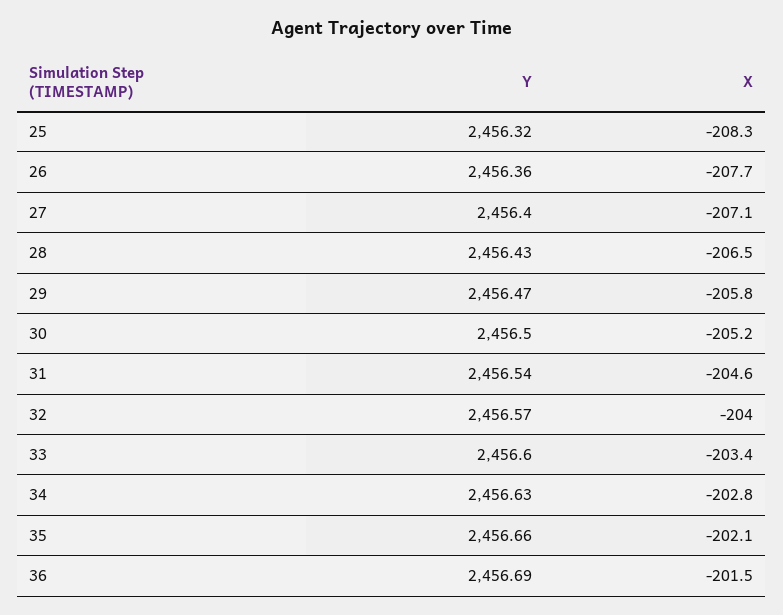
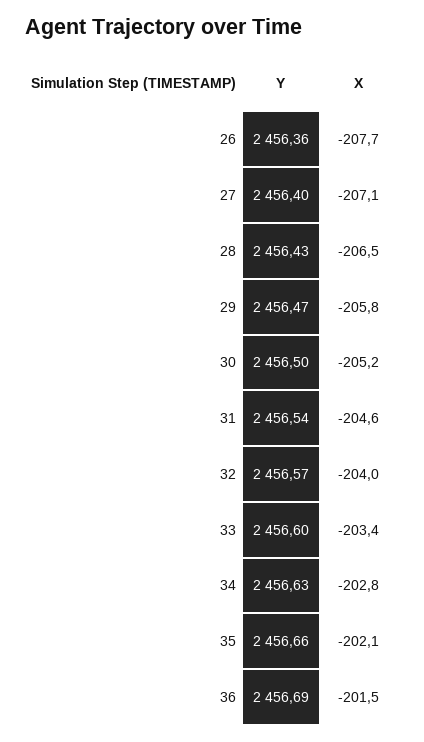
  {
    "Y": {
-     "25": 2456.32,
      "26": 2456.36,
      "27": 2456.4,
      "28": 2456.43,
      "29": 2456.47,
      "30": 2456.5,
      "31": 2456.54,
      "32": 2456.57,
      "33": 2456.6,
      "34": 2456.63,
      "35": 2456.66,
      "36": 2456.69
    },
    "X": {
-     "25": -208.3,
      "26": -207.7,
      "27": -207.1,
      "28": -206.5,
      "29": -205.8,
      "30": -205.2,
      "31": -204.6,
      "32": -204,
      "33": -203.4,
      "34": -202.8,
      "35": -202.1,
      "36": -201.5
    }
  }

